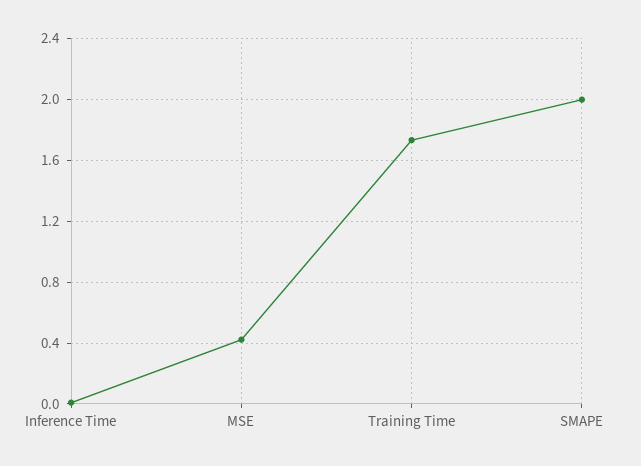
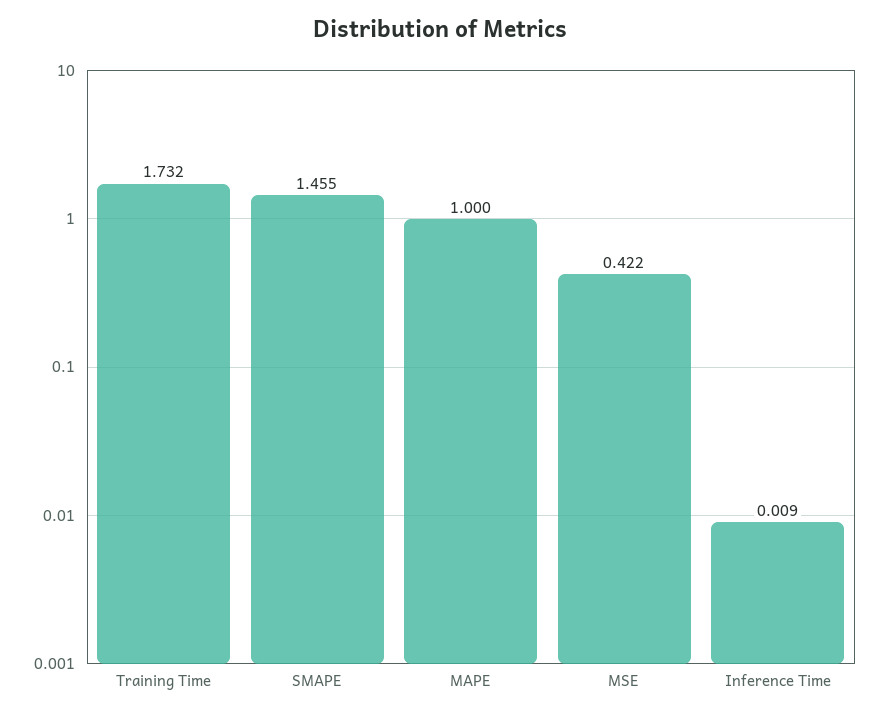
  {
    "Inference Time": 0.009,
    "MSE": 0.422,
    "Training Time": 1.732,
-   "SMAPE": 2
+   "SMAPE": 1.455,
+   "MAPE": 1
  }

